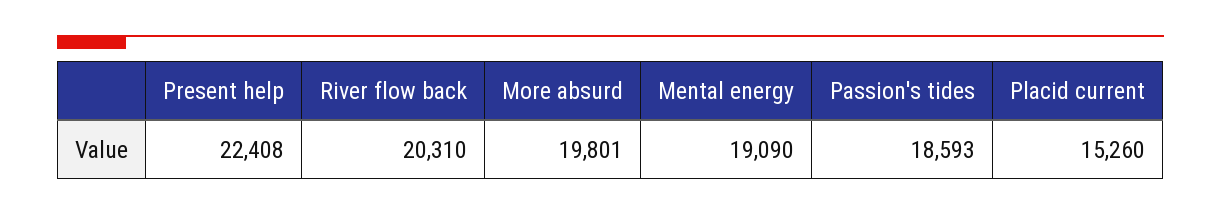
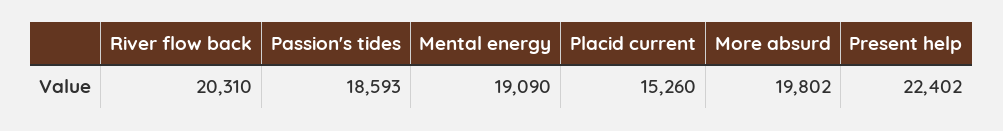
  {
-   "Present help": 22408,
+   "Present help": 22402,
    "River flow back": 20310,
-   "More absurd": 19801,
+   "More absurd": 19802,
    "Mental energy": 19090,
    "Passion's tides": 18593,
    "Placid current": 15260
  }

